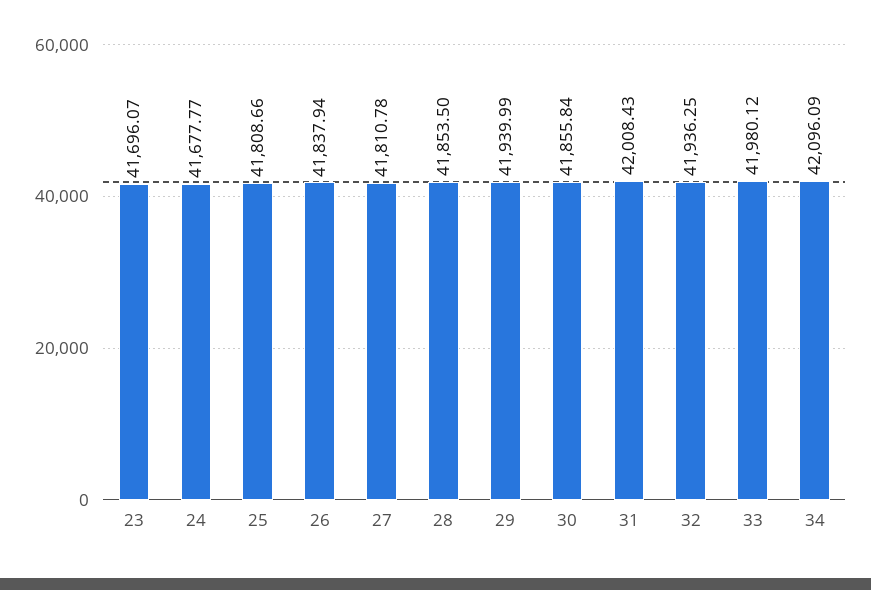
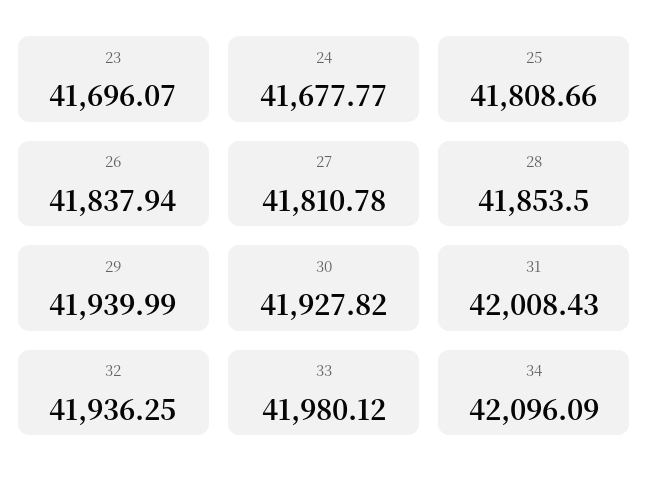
  {
    "23": 41696.07,
    "24": 41677.77,
    "25": 41808.66,
    "26": 41837.94,
    "27": 41810.78,
    "28": 41853.5,
    "29": 41939.99,
-   "30": 41855.84,
+   "30": 41927.82,
    "31": 42008.43,
    "32": 41936.25,
    "33": 41980.12,
    "34": 42096.09
  }

